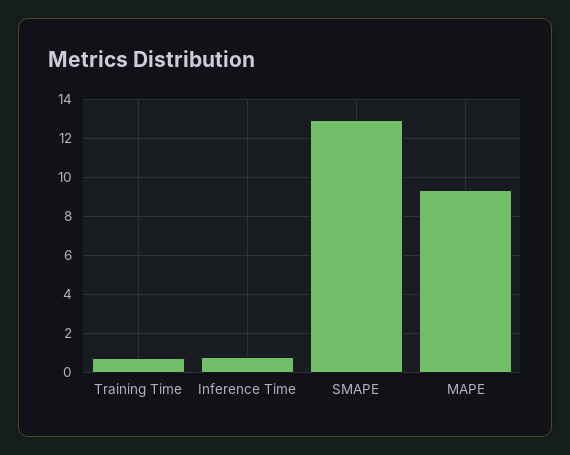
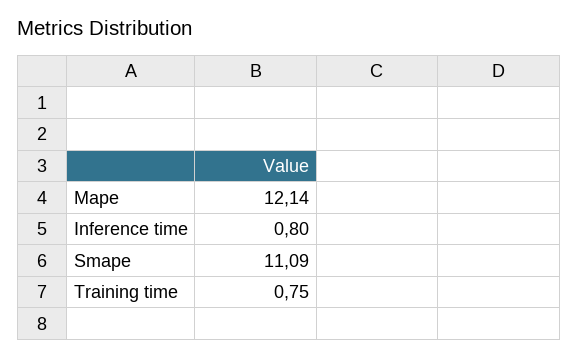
  {
    "Training Time": 0.75,
    "Inference Time": 0.8,
-   "SMAPE": 13,
+   "SMAPE": 11.09,
-   "MAPE": 9.5
+   "MAPE": 12.14
  }

